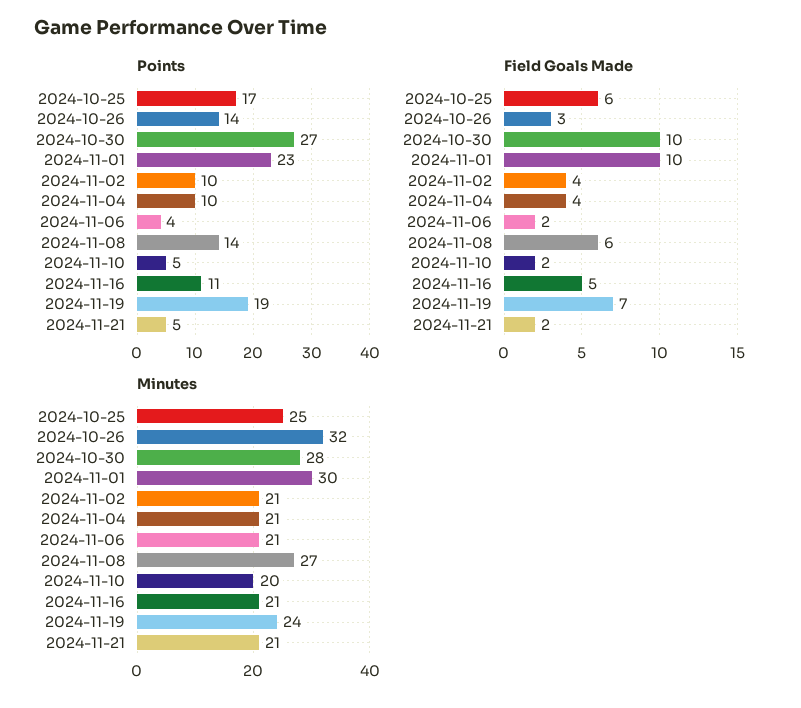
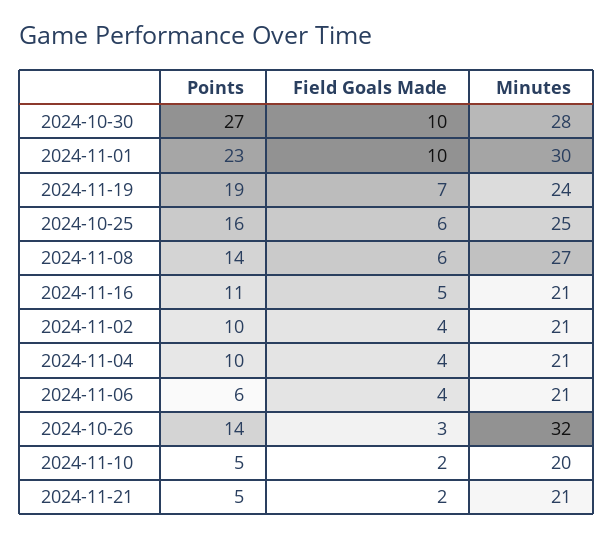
  {
    "Points": {
-     "2024-10-25": 17,
+     "2024-10-25": 16,
      "2024-10-26": 14,
      "2024-10-30": 27,
      "2024-11-01": 23,
      "2024-11-02": 10,
      "2024-11-04": 10,
-     "2024-11-06": 4,
+     "2024-11-06": 6,
      "2024-11-08": 14,
      "2024-11-10": 5,
      "2024-11-16": 11,
      "2024-11-19": 19,
      "2024-11-21": 5
    },
    "Field Goals Made": {
      "2024-10-25": 6,
      "2024-10-26": 3,
      "2024-10-30": 10,
      "2024-11-01": 10,
      "2024-11-02": 4,
      "2024-11-04": 4,
-     "2024-11-06": 2,
+     "2024-11-06": 4,
      "2024-11-08": 6,
      "2024-11-10": 2,
      "2024-11-16": 5,
      "2024-11-19": 7,
      "2024-11-21": 2
    },
    "Minutes": {
      "2024-10-25": 25,
      "2024-10-26": 32,
      "2024-10-30": 28,
      "2024-11-01": 30,
      "2024-11-02": 21,
      "2024-11-04": 21,
      "2024-11-06": 21,
      "2024-11-08": 27,
      "2024-11-10": 20,
      "2024-11-16": 21,
      "2024-11-19": 24,
      "2024-11-21": 21
    }
  }

